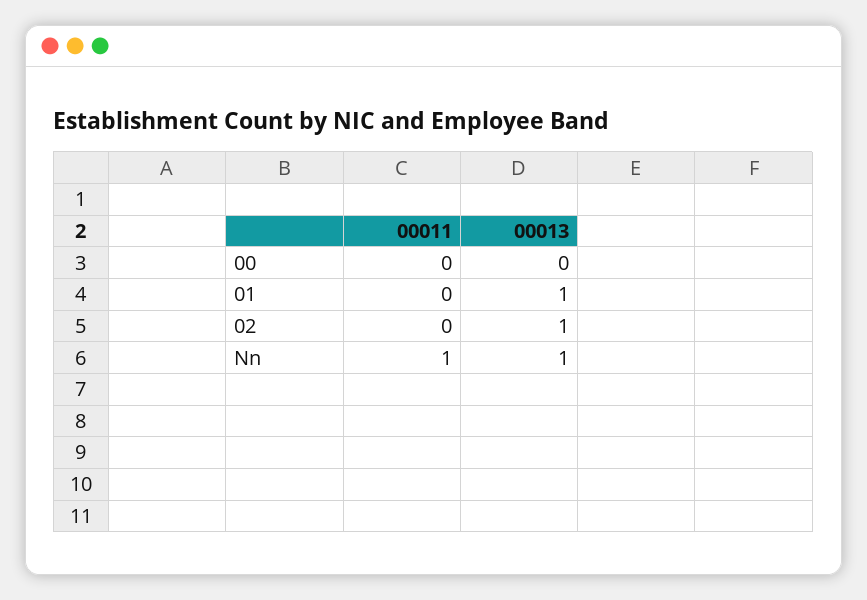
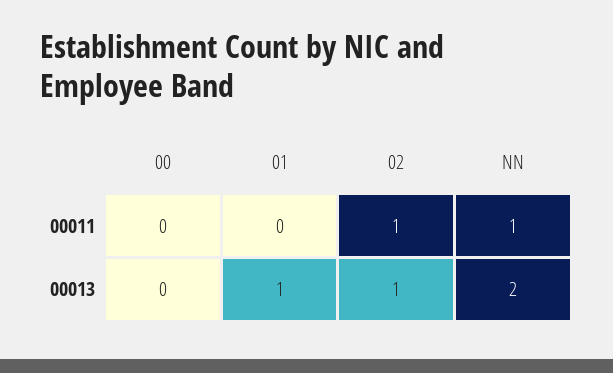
  {
    "00011": {
      "00": 0,
      "01": 0,
-     "02": 0,
+     "02": 1,
      "Nn": 1
    },
    "00013": {
      "00": 0,
      "01": 1,
      "02": 1,
-     "Nn": 1
+     "Nn": 2
    }
  }

